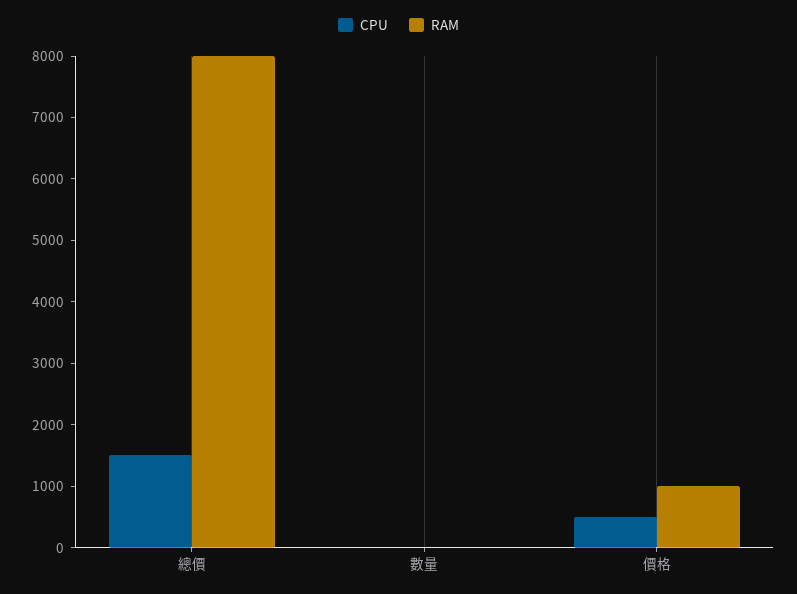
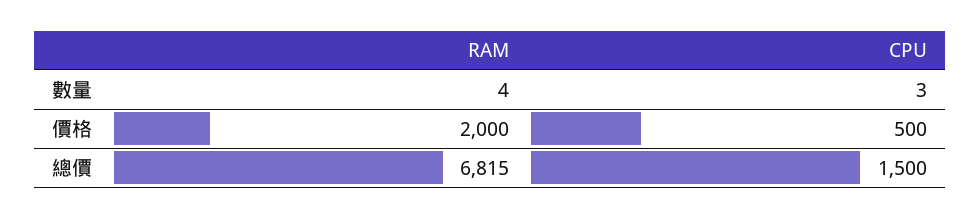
  {
    "CPU": {
      "總價": 1500,
      "數量": 3,
      "價格": 500
    },
    "RAM": {
-     "總價": 8000,
+     "總價": 6815,
      "數量": 4,
-     "價格": 1000
+     "價格": 2000
    }
  }

